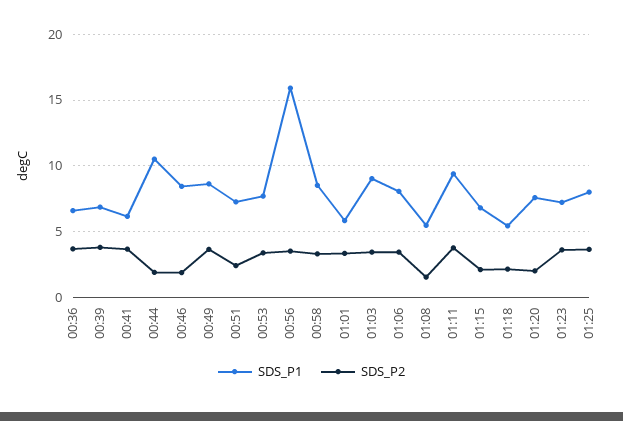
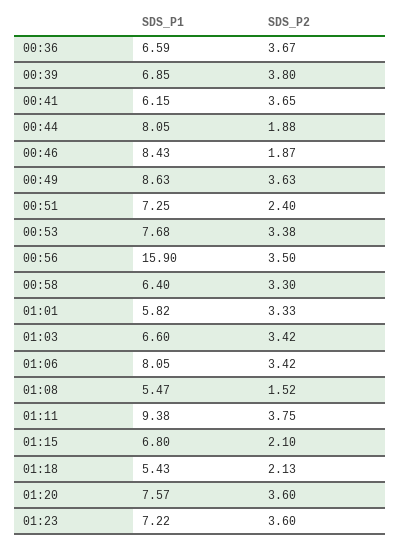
  {
    "SDS_P1": {
      "00:36": 6.59,
      "00:39": 6.85,
      "00:41": 6.15,
-     "00:44": 10.5,
+     "00:44": 8.05,
      "00:46": 8.43,
      "00:49": 8.63,
      "00:51": 7.25,
      "00:53": 7.68,
      "00:56": 15.9,
-     "00:58": 8.5,
+     "00:58": 6.4,
      "01:01": 5.82,
-     "01:03": 9,
+     "01:03": 6.6,
      "01:06": 8.05,
      "01:08": 5.47,
      "01:11": 9.38,
      "01:15": 6.8,
      "01:18": 5.43,
      "01:20": 7.57,
-     "01:23": 7.22,
+     "01:23": 7.22
-     "01:25": 8
    },
    "SDS_P2": {
      "00:36": 3.67,
      "00:39": 3.8,
      "00:41": 3.65,
      "00:44": 1.88,
      "00:46": 1.87,
      "00:49": 3.63,
      "00:51": 2.4,
      "00:53": 3.38,
      "00:56": 3.5,
      "00:58": 3.3,
      "01:01": 3.33,
      "01:03": 3.42,
      "01:06": 3.42,
      "01:08": 1.52,
      "01:11": 3.75,
      "01:15": 2.1,
      "01:18": 2.13,
-     "01:20": 2,
+     "01:20": 3.6,
-     "01:23": 3.6,
+     "01:23": 3.6
-     "01:25": 3.5
    }
  }

